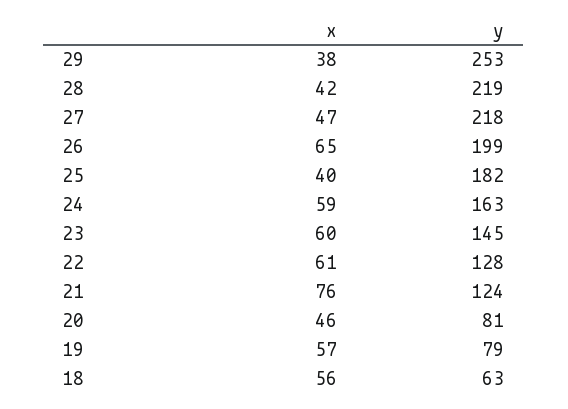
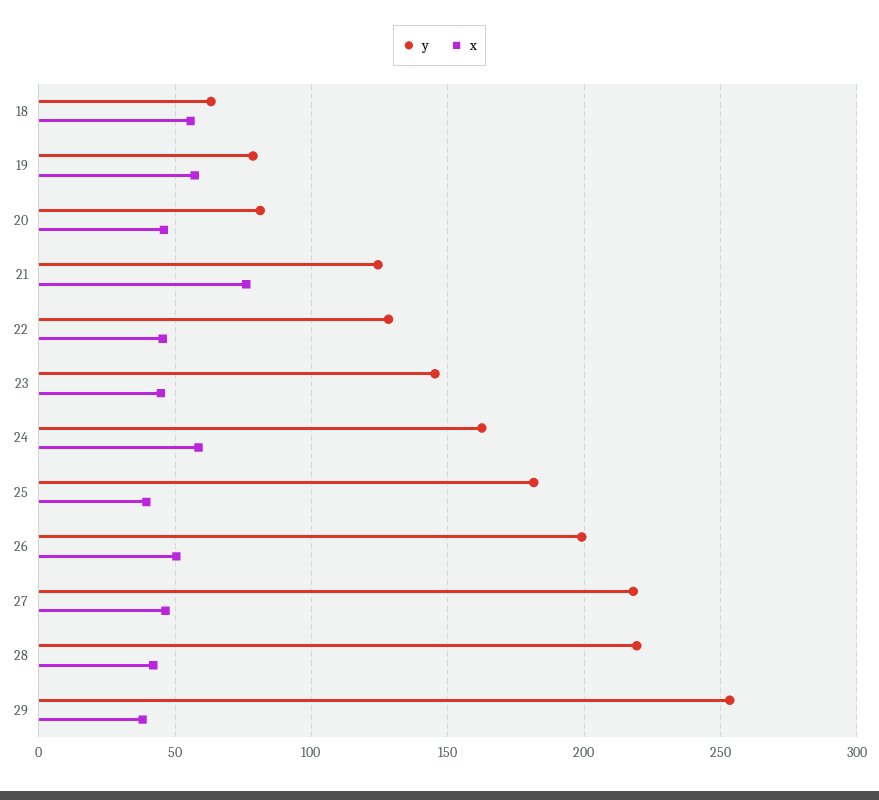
  {
    "x": {
      "29": 38,
      "28": 42,
      "27": 47,
-     "26": 65,
+     "26": 50,
      "25": 40,
      "24": 59,
-     "23": 60,
+     "23": 45,
-     "22": 61,
+     "22": 45,
      "21": 76,
      "20": 46,
      "19": 57,
      "18": 56
    },
    "y": {
      "29": 253,
      "28": 219,
      "27": 218,
      "26": 199,
      "25": 182,
      "24": 163,
      "23": 145,
      "22": 128,
      "21": 124,
      "20": 81,
      "19": 79,
      "18": 63
    }
  }

